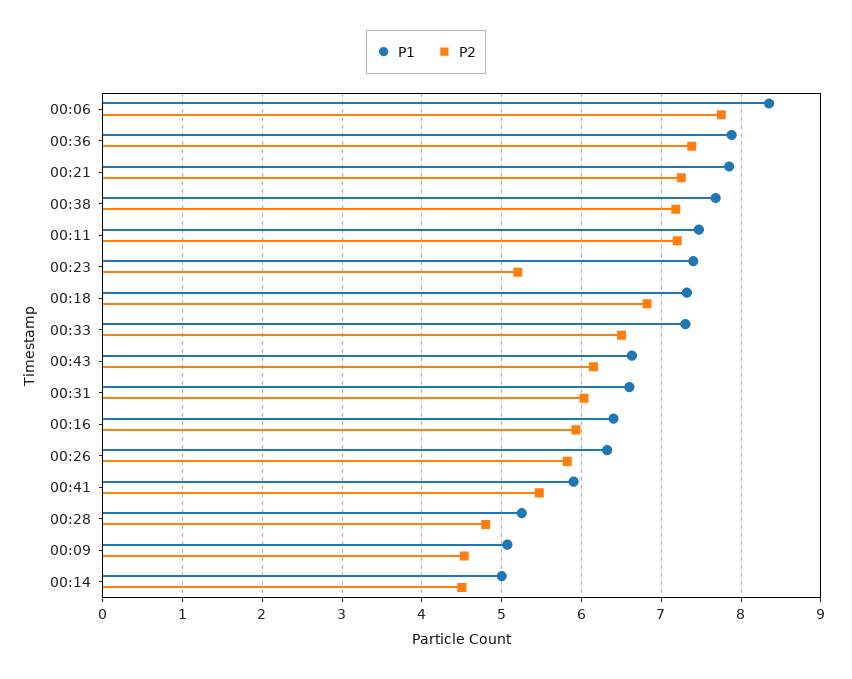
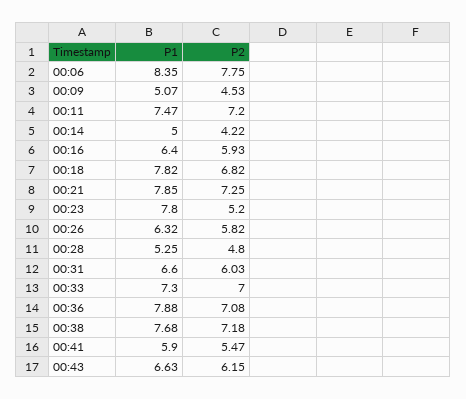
  {
    "P1": {
      "00:06": 8.35,
      "00:36": 7.88,
      "00:21": 7.85,
      "00:38": 7.68,
      "00:11": 7.47,
-     "00:23": 7.4,
+     "00:23": 7.8,
-     "00:18": 7.3,
+     "00:18": 7.82,
      "00:33": 7.3,
      "00:43": 6.63,
      "00:31": 6.6,
      "00:16": 6.4,
      "00:26": 6.32,
      "00:41": 5.9,
      "00:28": 5.25,
      "00:09": 5.07,
      "00:14": 5
    },
    "P2": {
      "00:06": 7.75,
-     "00:36": 7.4,
+     "00:36": 7.08,
      "00:21": 7.25,
      "00:38": 7.18,
      "00:11": 7.2,
      "00:23": 5.2,
      "00:18": 6.82,
-     "00:33": 6.5,
+     "00:33": 7,
      "00:43": 6.15,
      "00:31": 6.03,
      "00:16": 5.93,
      "00:26": 5.82,
      "00:41": 5.47,
      "00:28": 4.8,
      "00:09": 4.53,
-     "00:14": 4.5
+     "00:14": 4.22
    }
  }

